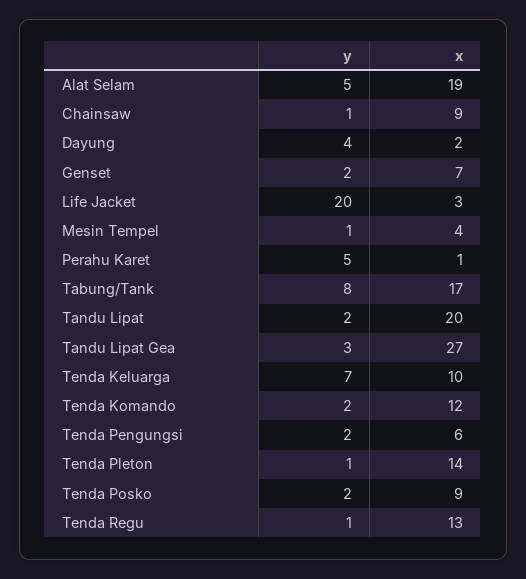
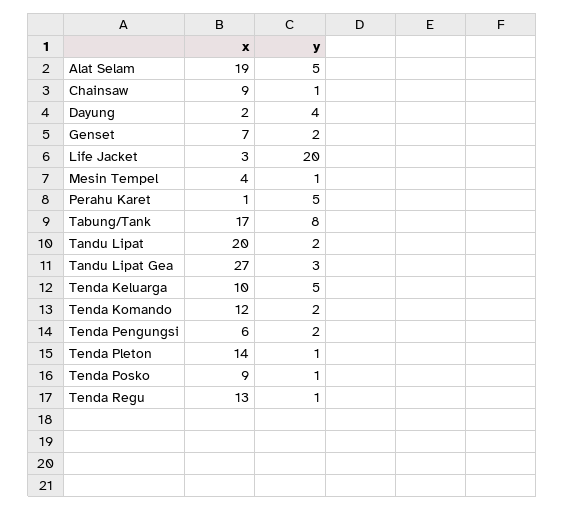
  {
    "y": {
      "Alat Selam": 5,
      "Chainsaw": 1,
      "Dayung": 4,
      "Genset": 2,
      "Life Jacket": 20,
      "Mesin Tempel": 1,
      "Perahu Karet": 5,
      "Tabung/Tank": 8,
      "Tandu Lipat": 2,
      "Tandu Lipat Gea": 3,
-     "Tenda Keluarga": 7,
+     "Tenda Keluarga": 5,
      "Tenda Komando": 2,
      "Tenda Pengungsi": 2,
      "Tenda Pleton": 1,
-     "Tenda Posko": 2,
+     "Tenda Posko": 1,
      "Tenda Regu": 1
    },
    "x": {
      "Alat Selam": 19,
      "Chainsaw": 9,
      "Dayung": 2,
      "Genset": 7,
      "Life Jacket": 3,
      "Mesin Tempel": 4,
      "Perahu Karet": 1,
      "Tabung/Tank": 17,
      "Tandu Lipat": 20,
      "Tandu Lipat Gea": 27,
      "Tenda Keluarga": 10,
      "Tenda Komando": 12,
      "Tenda Pengungsi": 6,
      "Tenda Pleton": 14,
      "Tenda Posko": 9,
      "Tenda Regu": 13
    }
  }

